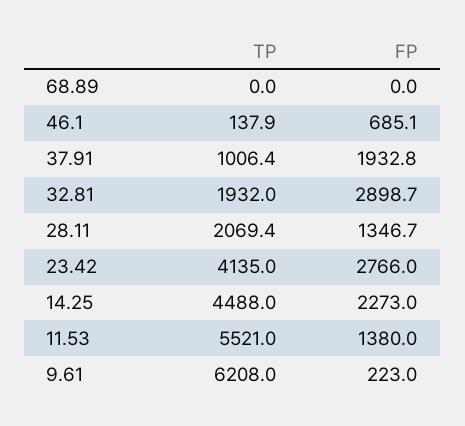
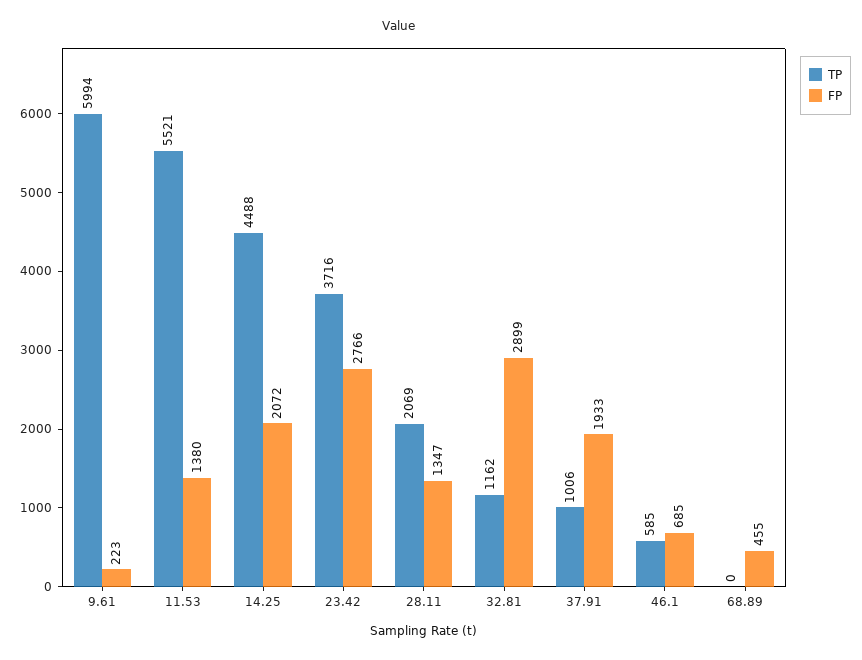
  {
    "TP": {
      "68.89": 0,
-     "46.1": 137.9,
+     "46.1": 585,
      "37.91": 1006.4,
-     "32.81": 1932,
+     "32.81": 1162,
      "28.11": 2069.4,
-     "23.42": 4135,
+     "23.42": 3716,
      "14.25": 4488,
      "11.53": 5521,
-     "9.61": 6208
+     "9.61": 5994
    },
    "FP": {
-     "68.89": 0,
+     "68.89": 455,
      "46.1": 685.1,
      "37.91": 1932.8,
      "32.81": 2898.7,
      "28.11": 1346.7,
      "23.42": 2766,
-     "14.25": 2273,
+     "14.25": 2072,
      "11.53": 1380,
      "9.61": 223
    }
  }

